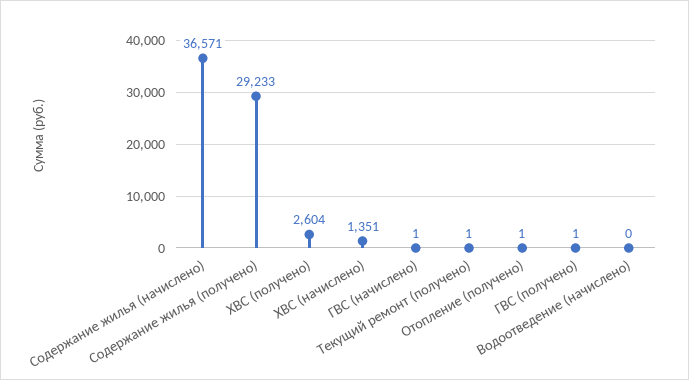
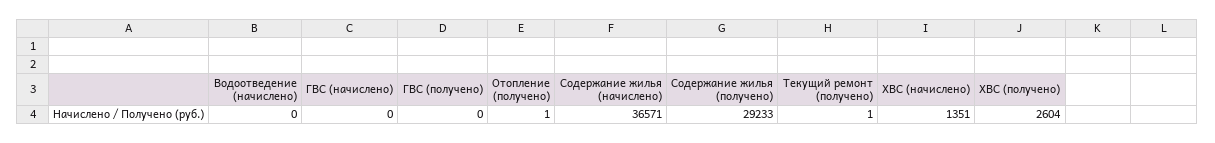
  {
    "Содержание жилья (начислено)": 36571,
    "Содержание жилья (получено)": 29233,
    "ХВС (получено)": 2604,
    "ХВС (начислено)": 1351,
-   "ГВС (начислено)": 1,
+   "ГВС (начислено)": 0,
    "Текущий ремонт (получено)": 1,
    "Отопление (получено)": 1,
-   "ГВС (получено)": 1,
+   "ГВС (получено)": 0,
    "Водоотведение (начислено)": 0
  }

